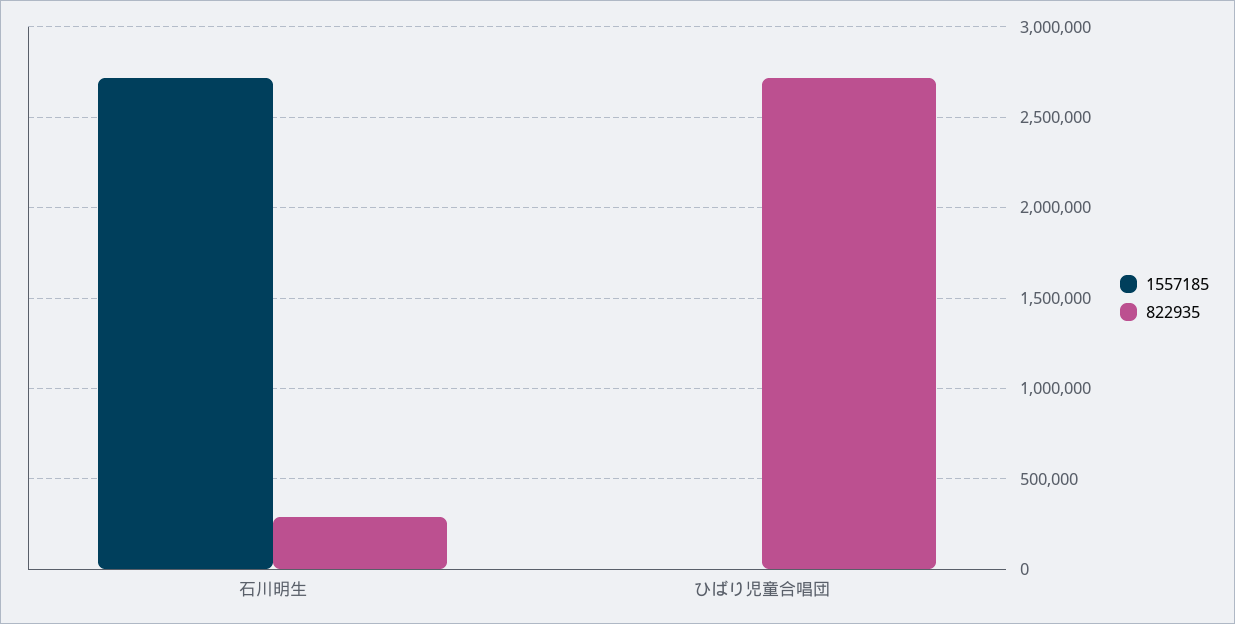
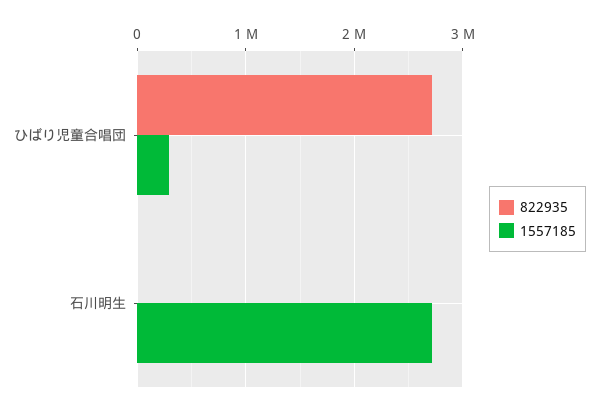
  {
    "1557185": {
      "石川明生": 2700000,
-     "ひばり児童合唱団": 0
+     "ひばり児童合唱団": 300000
    },
    "822935": {
-     "石川明生": 300000,
+     "石川明生": 0,
      "ひばり児童合唱団": 2700000
    }
  }

